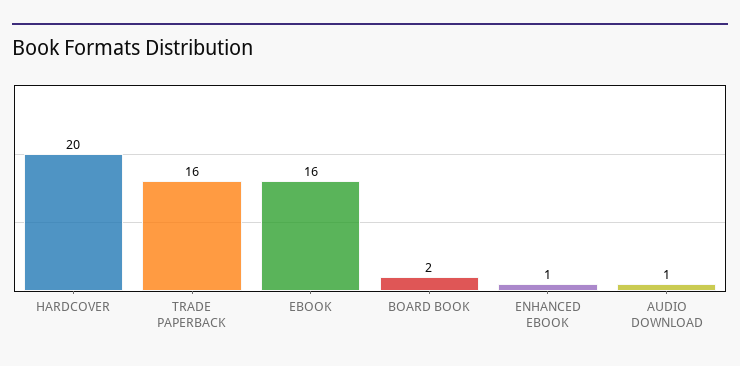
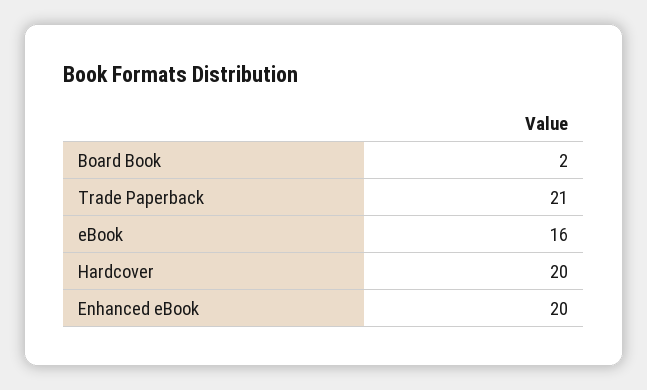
  {
    "HARDCOVER": 20,
-   "TRADE PAPERBACK": 16,
+   "TRADE PAPERBACK": 21,
    "EBOOK": 16,
    "BOARD BOOK": 2,
-   "ENHANCED EBOOK": 1,
+   "ENHANCED EBOOK": 20
-   "AUDIO DOWNLOAD": 1
  }

